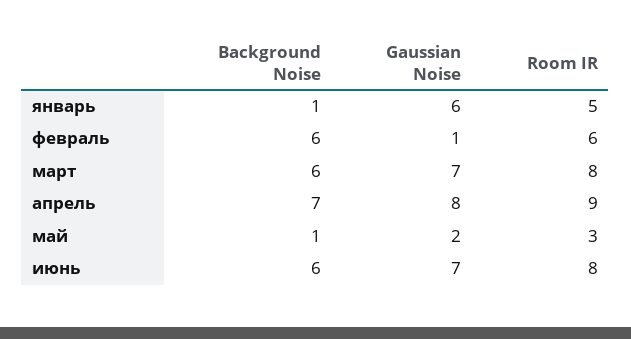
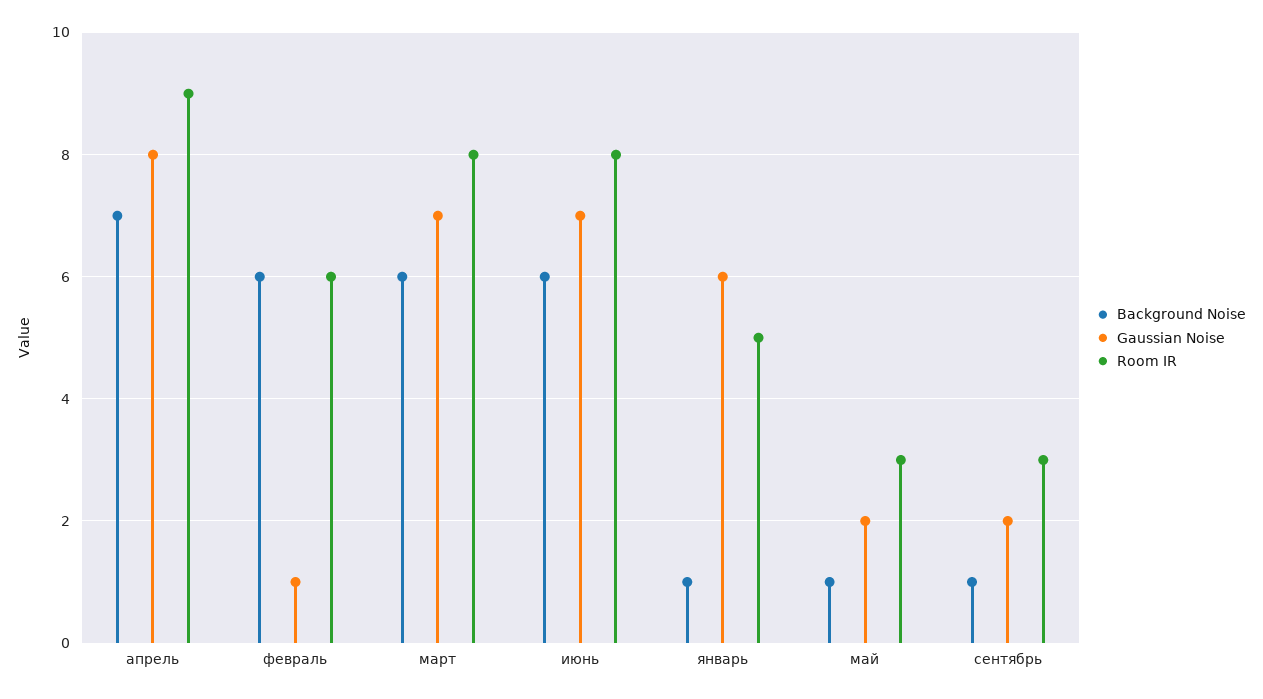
  {
    "Background Noise": {
      "январь": 1,
      "февраль": 6,
      "март": 6,
      "апрель": 7,
      "май": 1,
-     "июнь": 6
+     "июнь": 6,
+     "сентябрь": 1
    },
    "Gaussian Noise": {
      "январь": 6,
      "февраль": 1,
      "март": 7,
      "апрель": 8,
      "май": 2,
-     "июнь": 7
+     "июнь": 7,
+     "сентябрь": 2
    },
    "Room IR": {
      "январь": 5,
      "февраль": 6,
      "март": 8,
      "апрель": 9,
      "май": 3,
-     "июнь": 8
+     "июнь": 8,
+     "сентябрь": 3
    }
  }

